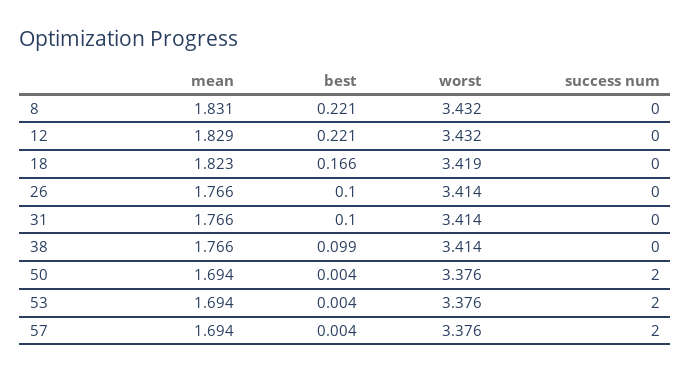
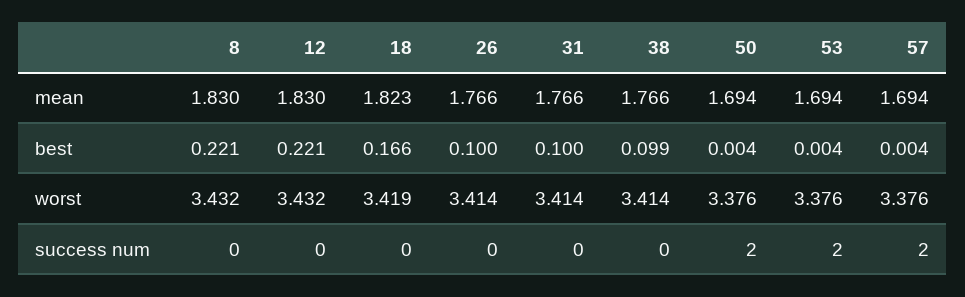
  {
    "mean": {
-     "8": 1.831,
+     "8": 1.83,
-     "12": 1.829,
+     "12": 1.83,
      "18": 1.823,
      "26": 1.766,
      "31": 1.766,
      "38": 1.766,
      "50": 1.694,
      "53": 1.694,
      "57": 1.694
    },
    "best": {
      "8": 0.221,
      "12": 0.221,
      "18": 0.166,
      "26": 0.1,
      "31": 0.1,
      "38": 0.099,
      "50": 0.004,
      "53": 0.004,
      "57": 0.004
    },
    "worst": {
      "8": 3.432,
      "12": 3.432,
      "18": 3.419,
      "26": 3.414,
      "31": 3.414,
      "38": 3.414,
      "50": 3.376,
      "53": 3.376,
      "57": 3.376
    },
    "success num": {
      "8": 0,
      "12": 0,
      "18": 0,
      "26": 0,
      "31": 0,
      "38": 0,
      "50": 2,
      "53": 2,
      "57": 2
    }
  }

